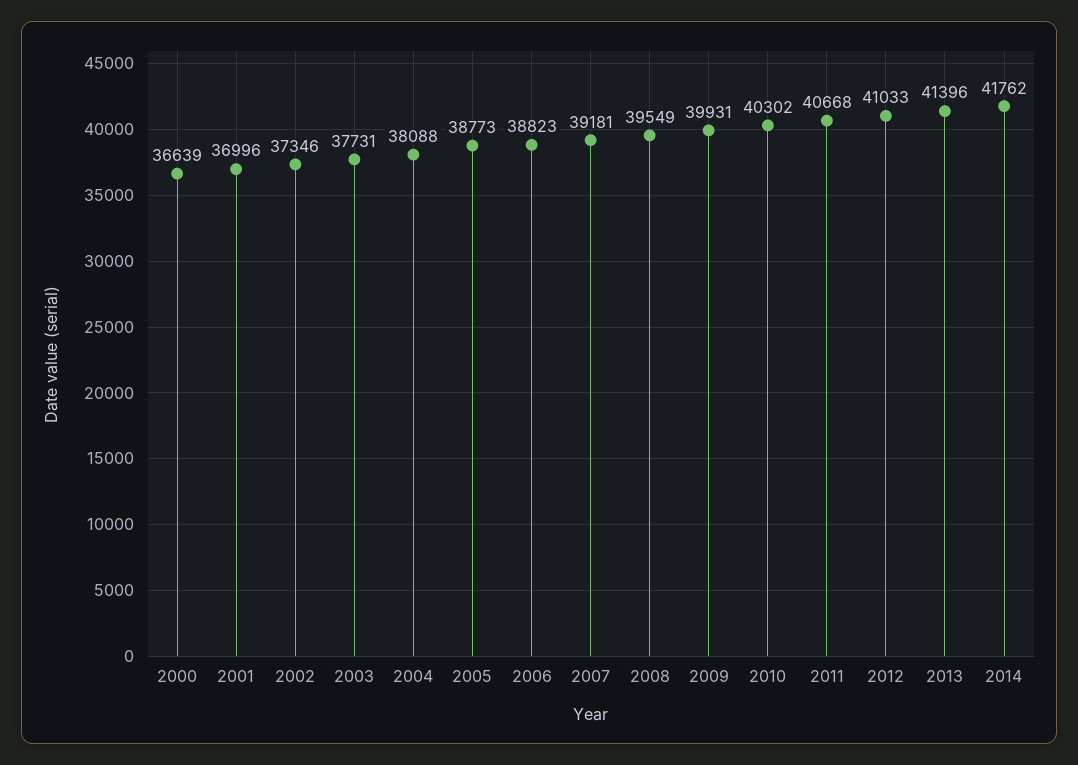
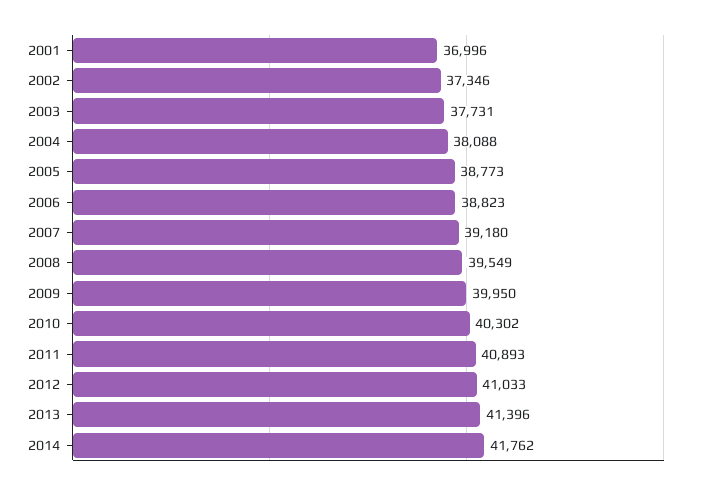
  {
-   "2000": 36639,
    "2001": 36996,
    "2002": 37346,
    "2003": 37731,
    "2004": 38088,
    "2005": 38773,
    "2006": 38823,
-   "2007": 39181,
+   "2007": 39180,
    "2008": 39549,
-   "2009": 39931,
+   "2009": 39950,
    "2010": 40302,
-   "2011": 40668,
+   "2011": 40893,
    "2012": 41033,
    "2013": 41396,
    "2014": 41762
  }

